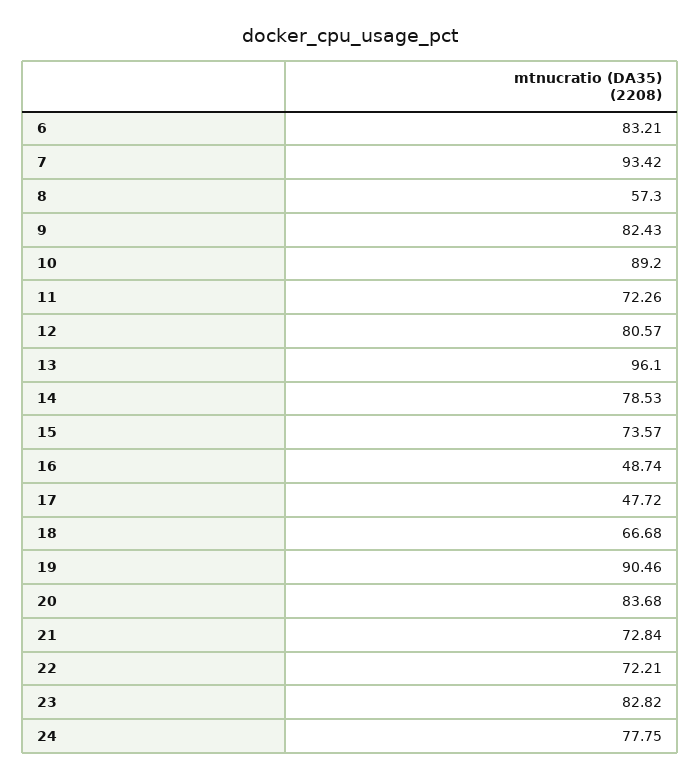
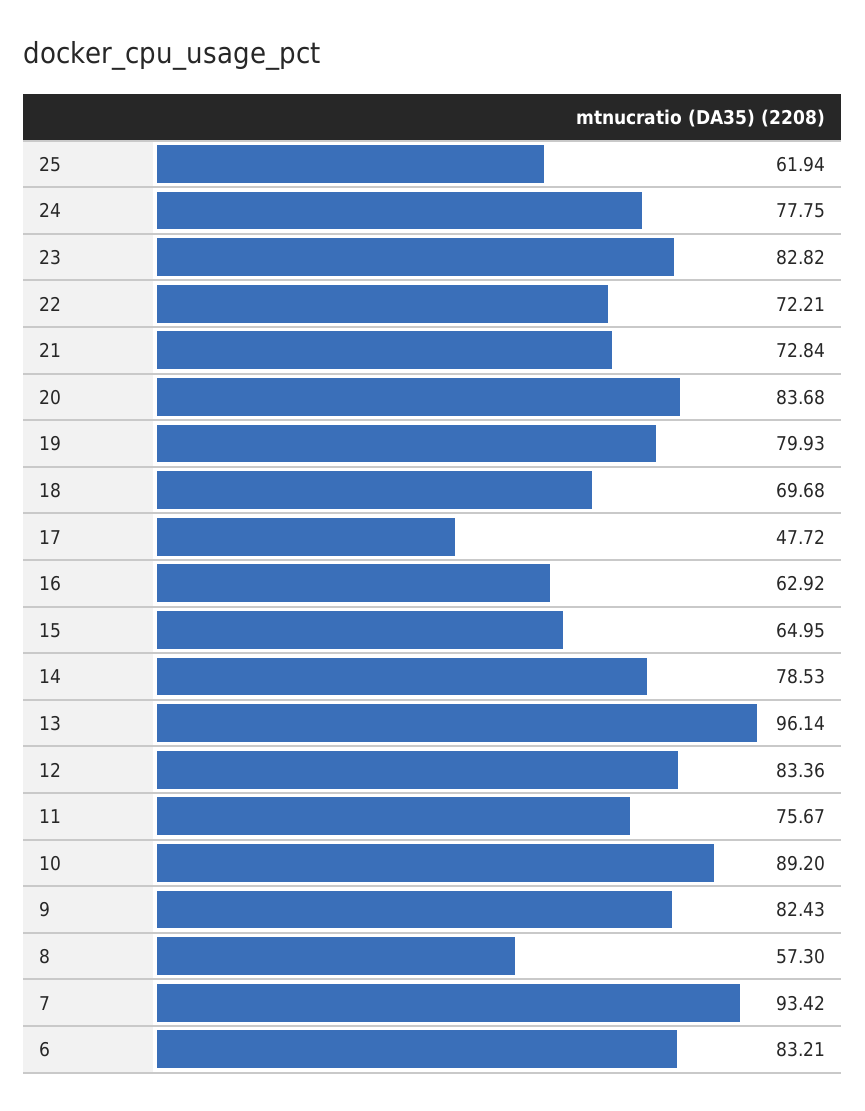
  {
    "6": 83.21,
    "7": 93.42,
    "8": 57.3,
    "9": 82.43,
    "10": 89.2,
-   "11": 72.26,
+   "11": 75.67,
-   "12": 80.57,
+   "12": 83.36,
-   "13": 96.1,
+   "13": 96.14,
    "14": 78.53,
-   "15": 73.57,
+   "15": 64.95,
-   "16": 48.74,
+   "16": 62.92,
    "17": 47.72,
-   "18": 66.68,
+   "18": 69.68,
-   "19": 90.46,
+   "19": 79.93,
    "20": 83.68,
    "21": 72.84,
    "22": 72.21,
    "23": 82.82,
-   "24": 77.75
+   "24": 77.75,
+   "25": 61.94
  }

